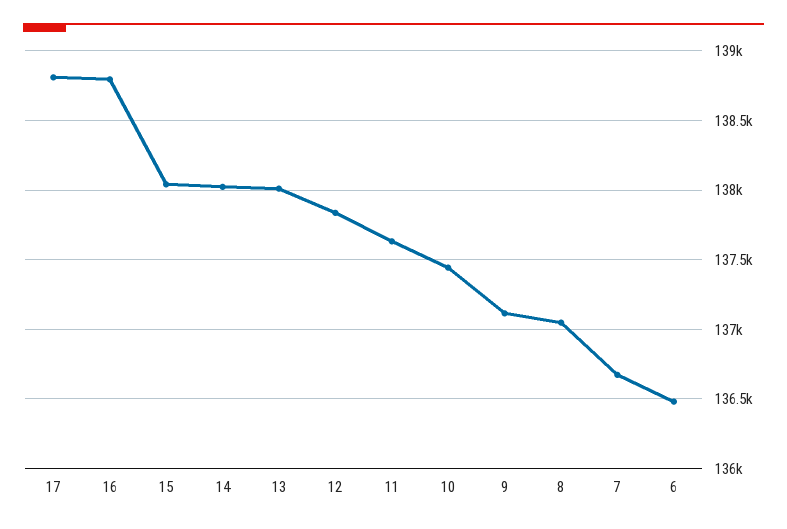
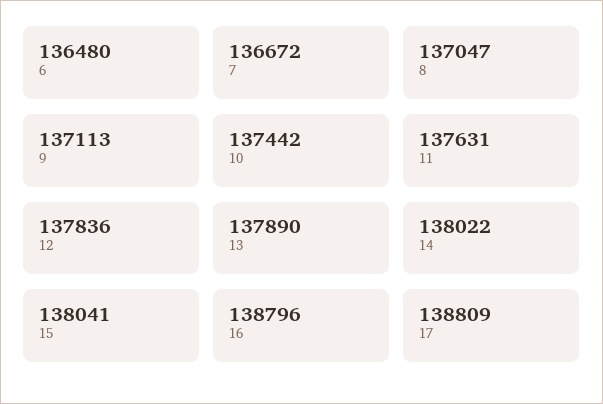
  {
    "17": 138809,
    "16": 138796,
    "15": 138041,
    "14": 138022,
-   "13": 138000,
+   "13": 137890,
    "12": 137836,
    "11": 137631,
    "10": 137442,
    "9": 137113,
    "8": 137047,
    "7": 136672,
    "6": 136480
  }

